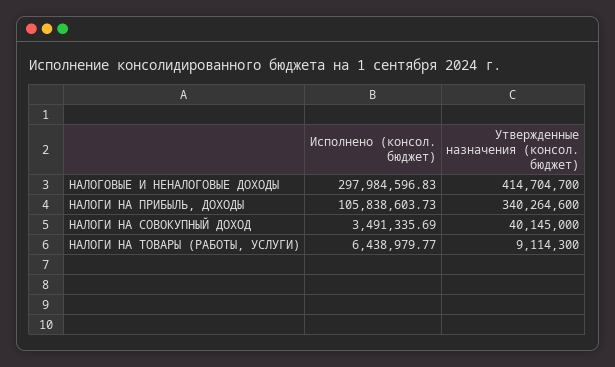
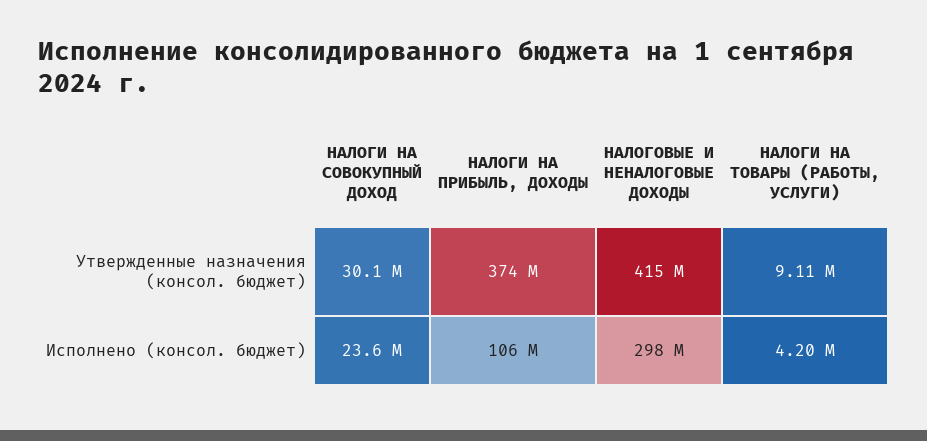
  {
    "Исполнено (консол. бюджет)": {
      "НАЛОГОВЫЕ И НЕНАЛОГОВЫЕ ДОХОДЫ": 297984596.83,
      "НАЛОГИ НА ПРИБЫЛЬ, ДОХОДЫ": 105838603.73,
-     "НАЛОГИ НА СОВОКУПНЫЙ ДОХОД": 3491335.69,
+     "НАЛОГИ НА СОВОКУПНЫЙ ДОХОД": 23600000,
-     "НАЛОГИ НА ТОВАРЫ (РАБОТЫ, УСЛУГИ)": 6438979.77
+     "НАЛОГИ НА ТОВАРЫ (РАБОТЫ, УСЛУГИ)": 4200000
    },
    "Утвержденные назначения (консол. бюджет)": {
      "НАЛОГОВЫЕ И НЕНАЛОГОВЫЕ ДОХОДЫ": 414704700,
-     "НАЛОГИ НА ПРИБЫЛЬ, ДОХОДЫ": 340264600,
+     "НАЛОГИ НА ПРИБЫЛЬ, ДОХОДЫ": 374000000,
-     "НАЛОГИ НА СОВОКУПНЫЙ ДОХОД": 40145000,
+     "НАЛОГИ НА СОВОКУПНЫЙ ДОХОД": 30100000,
      "НАЛОГИ НА ТОВАРЫ (РАБОТЫ, УСЛУГИ)": 9114300
    }
  }

